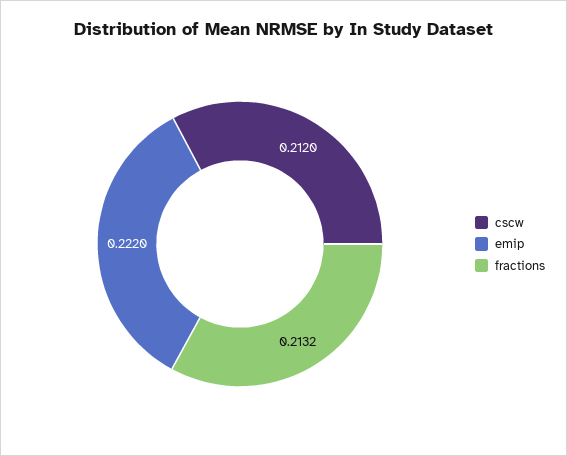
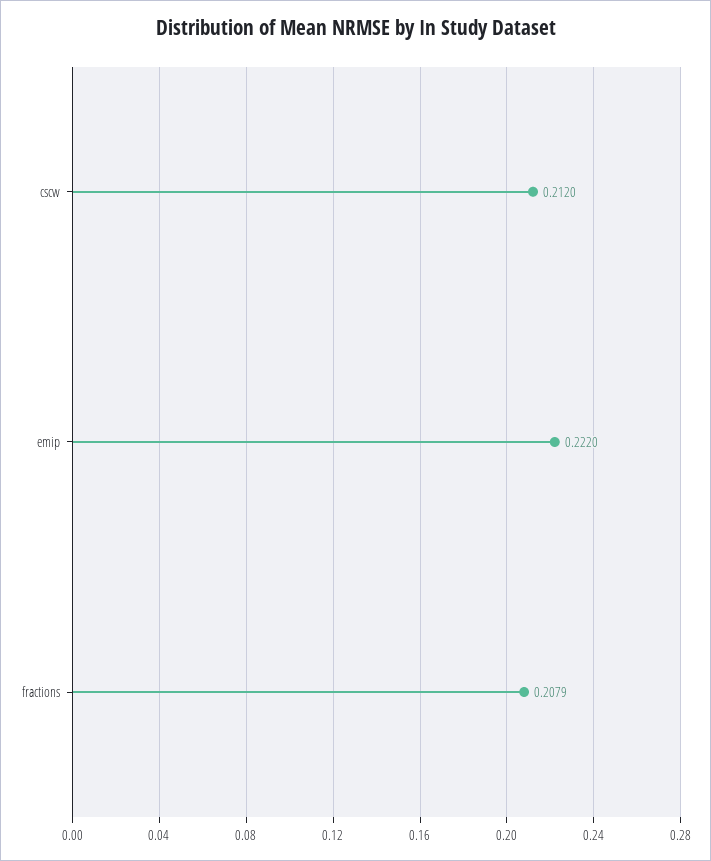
  {
    "cscw": 0.212,
    "emip": 0.222,
-   "fractions": 0.2132
+   "fractions": 0.2079
  }

